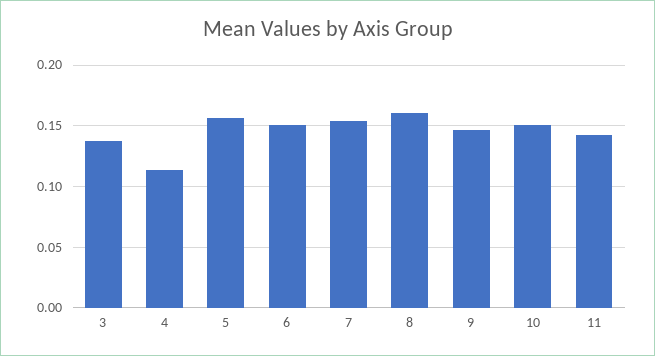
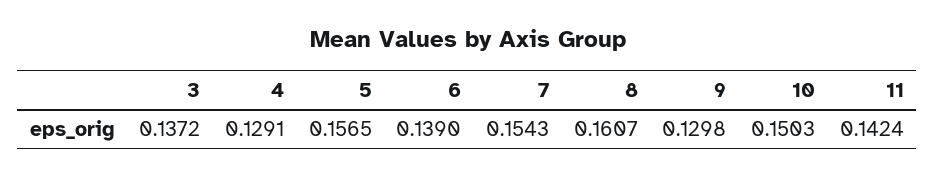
  {
    "3": 0.1372,
-   "4": 0.115,
+   "4": 0.1291,
    "5": 0.1565,
-   "6": 0.15,
+   "6": 0.139,
    "7": 0.1543,
    "8": 0.1607,
-   "9": 0.145,
+   "9": 0.1298,
    "10": 0.1503,
    "11": 0.1424
  }

